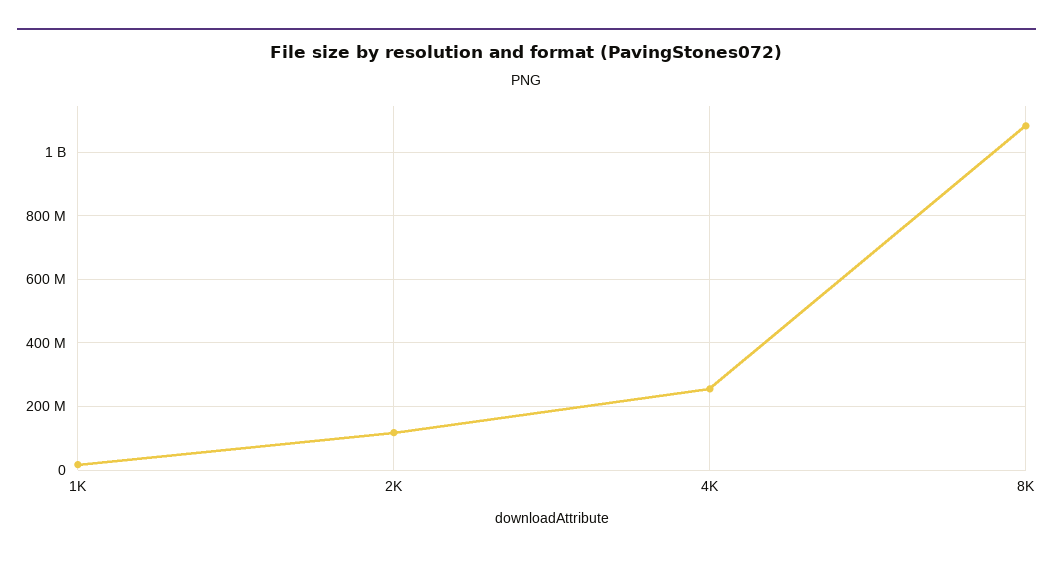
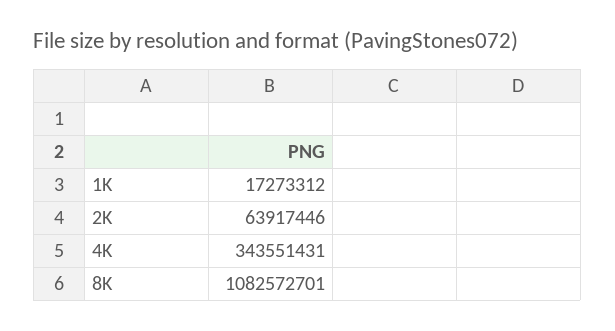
  {
    "1K": 17273312,
-   "2K": 120000000,
+   "2K": 63917446,
-   "4K": 260000000,
+   "4K": 343551431,
    "8K": 1082572701
  }

